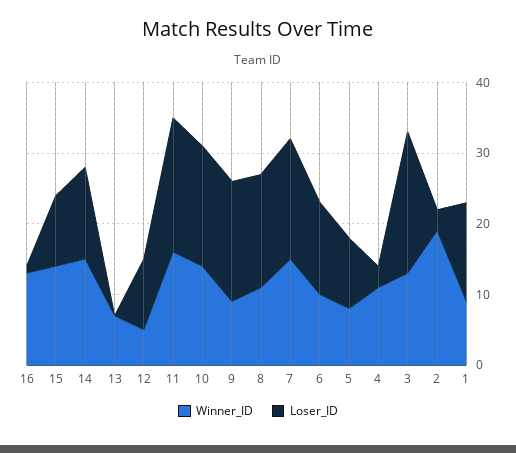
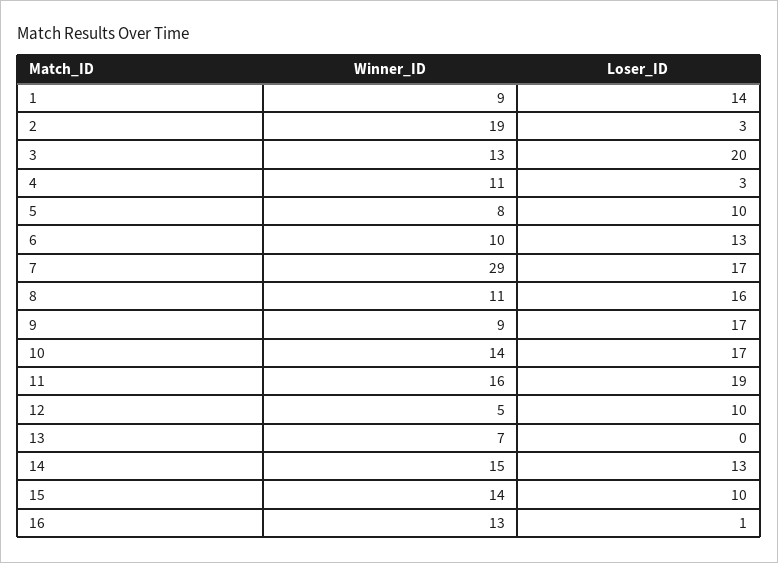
  {
    "Winner_ID": {
      "16": 13,
      "15": 14,
      "14": 15,
      "13": 7,
      "12": 5,
      "11": 16,
      "10": 14,
      "9": 9,
      "8": 11,
-     "7": 15,
+     "7": 29,
      "6": 10,
      "5": 8,
      "4": 11,
      "3": 13,
      "2": 19,
      "1": 9
    },
    "Loser_ID": {
      "16": 1,
      "15": 10,
      "14": 13,
      "13": 0,
      "12": 10,
      "11": 19,
      "10": 17,
      "9": 17,
      "8": 16,
      "7": 17,
      "6": 13,
      "5": 10,
      "4": 3,
      "3": 20,
      "2": 3,
      "1": 14
    }
  }

